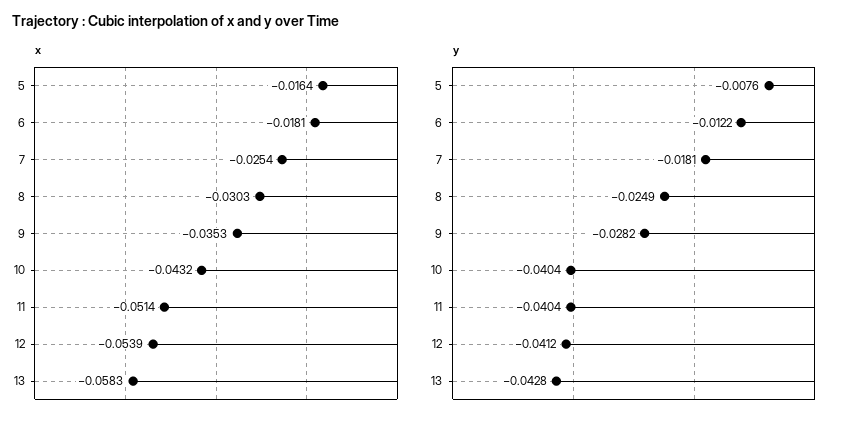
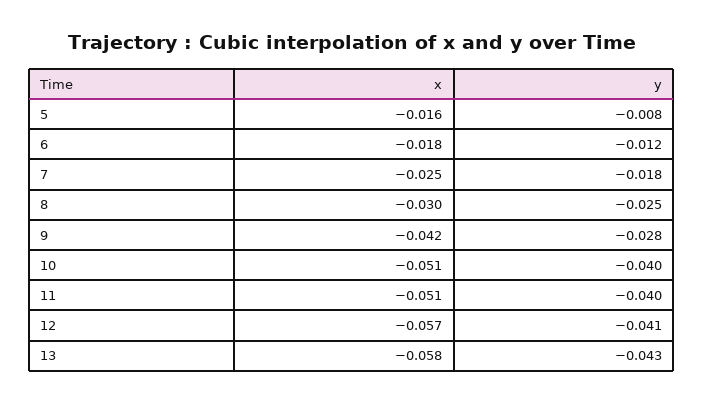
  {
    "x": {
      "5": -0.0164,
      "6": -0.0181,
      "7": -0.0254,
      "8": -0.0303,
-     "9": -0.0353,
+     "9": -0.042,
-     "10": -0.0432,
+     "10": -0.051,
      "11": -0.0514,
-     "12": -0.0539,
+     "12": -0.057,
      "13": -0.0583
    },
    "y": {
      "5": -0.0076,
      "6": -0.0122,
      "7": -0.0181,
      "8": -0.0249,
      "9": -0.0282,
      "10": -0.0404,
      "11": -0.0404,
      "12": -0.0412,
      "13": -0.0428
    }
  }

